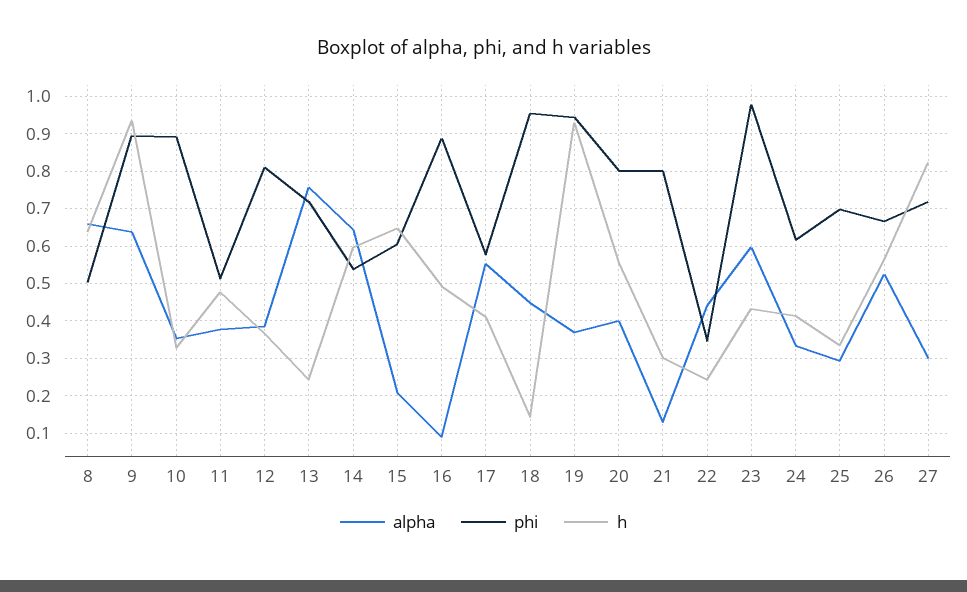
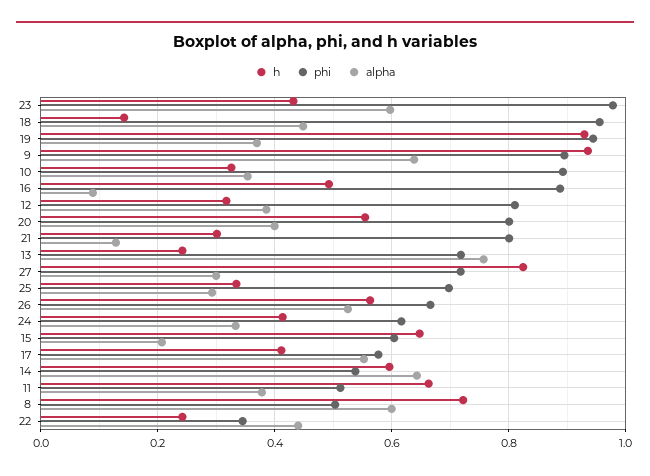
  {
    "alpha": {
-     "8": 0.66,
+     "8": 0.6,
      "9": 0.64,
      "10": 0.36,
      "11": 0.38,
      "12": 0.38,
      "13": 0.76,
      "14": 0.64,
      "15": 0.2,
      "16": 0.08,
      "17": 0.56,
      "18": 0.44,
      "19": 0.36,
      "20": 0.4,
      "21": 0.12,
      "22": 0.44,
      "23": 0.6,
      "24": 0.34,
      "25": 0.3,
      "26": 0.52,
      "27": 0.3
    },
    "phi": {
      "8": 0.5,
      "9": 0.9,
      "10": 0.9,
      "11": 0.52,
      "12": 0.82,
      "13": 0.72,
      "14": 0.54,
      "15": 0.6,
      "16": 0.88,
      "17": 0.58,
      "18": 0.96,
      "19": 0.94,
      "20": 0.8,
      "21": 0.8,
      "22": 0.34,
      "23": 0.98,
      "24": 0.62,
      "25": 0.7,
      "26": 0.66,
      "27": 0.72
    },
    "h": {
-     "8": 0.64,
+     "8": 0.72,
      "9": 0.94,
      "10": 0.32,
-     "11": 0.48,
+     "11": 0.66,
-     "12": 0.36,
+     "12": 0.32,
      "13": 0.24,
      "14": 0.6,
      "15": 0.64,
      "16": 0.5,
      "17": 0.42,
      "18": 0.14,
      "19": 0.92,
      "20": 0.56,
      "21": 0.3,
      "22": 0.24,
      "23": 0.44,
      "24": 0.42,
      "25": 0.34,
      "26": 0.56,
      "27": 0.82
    }
  }

